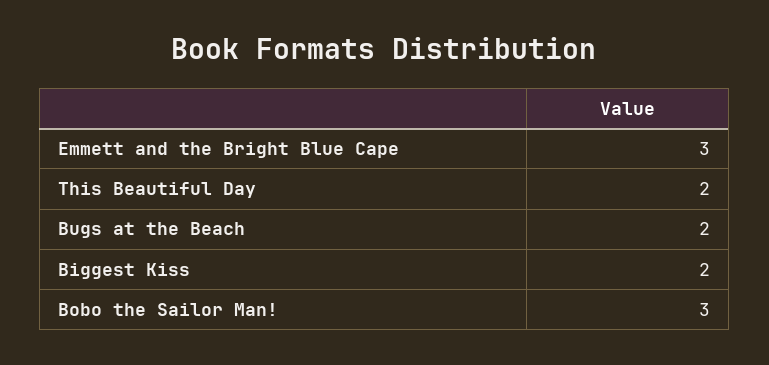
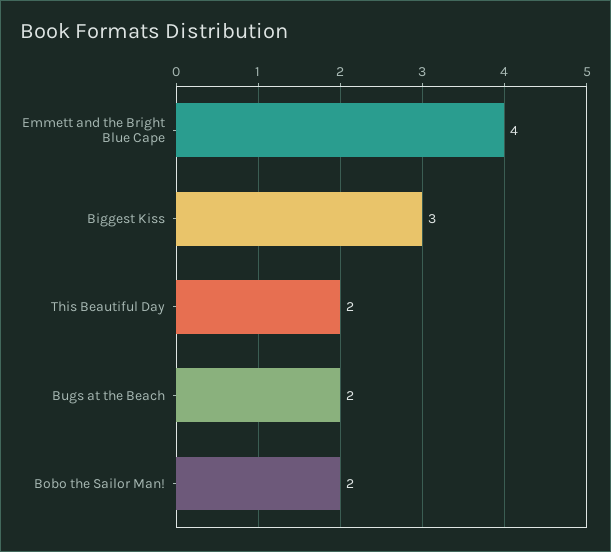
  {
-   "Emmett and the Bright Blue Cape": 3,
+   "Emmett and the Bright Blue Cape": 4,
    "This Beautiful Day": 2,
    "Bugs at the Beach": 2,
-   "Biggest Kiss": 2,
+   "Biggest Kiss": 3,
-   "Bobo the Sailor Man!": 3
+   "Bobo the Sailor Man!": 2
  }

